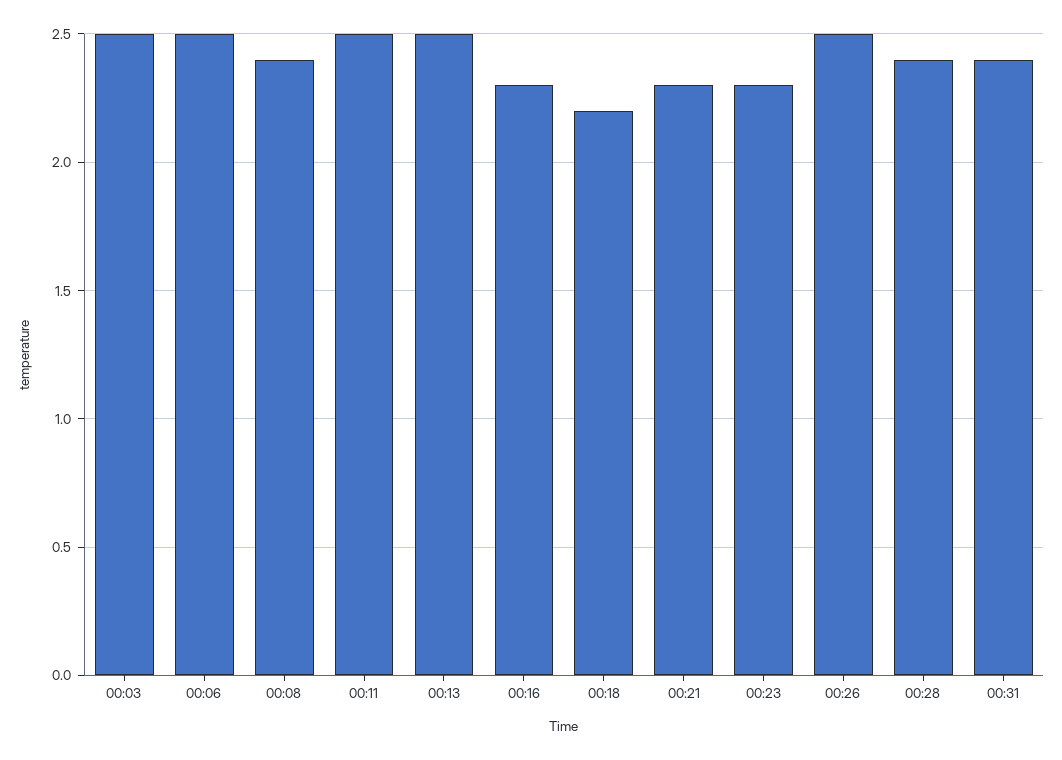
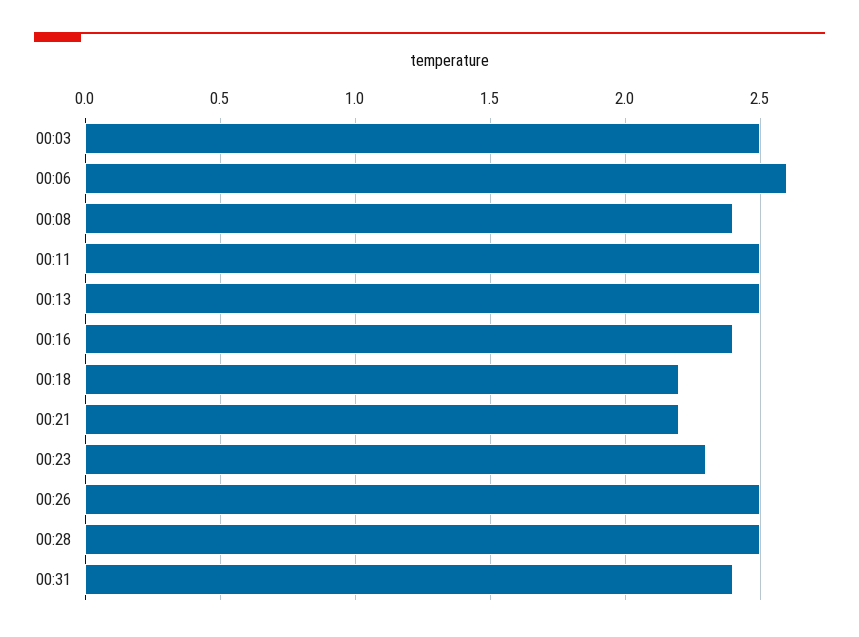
  {
    "00:03": 2.5,
-   "00:06": 2.5,
+   "00:06": 2.6,
    "00:08": 2.4,
    "00:11": 2.5,
    "00:13": 2.5,
-   "00:16": 2.3,
+   "00:16": 2.4,
    "00:18": 2.2,
-   "00:21": 2.3,
+   "00:21": 2.2,
    "00:23": 2.3,
    "00:26": 2.5,
-   "00:28": 2.4,
+   "00:28": 2.5,
    "00:31": 2.4
  }

